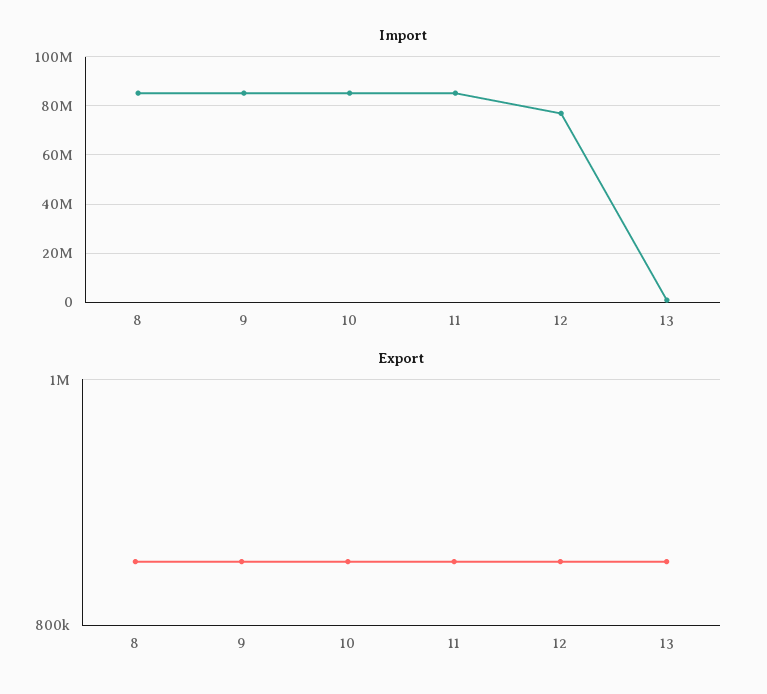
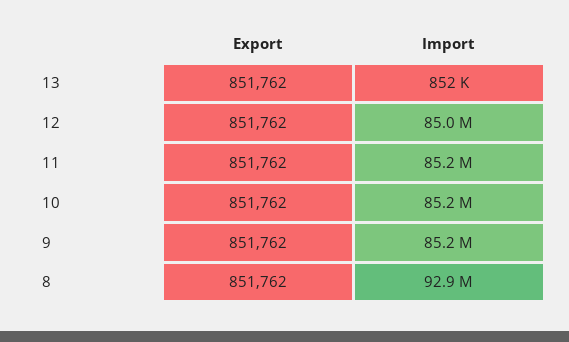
  {
    "Import": {
-     "8": 85000000,
+     "8": 92900000,
      "9": 85200000,
      "10": 85200000,
      "11": 85200000,
-     "12": 77500000,
+     "12": 85000000,
      "13": 852000
    },
    "Export": {
      "8": 851762,
      "9": 851762,
      "10": 851762,
      "11": 851762,
      "12": 851762,
      "13": 851762
    }
  }

